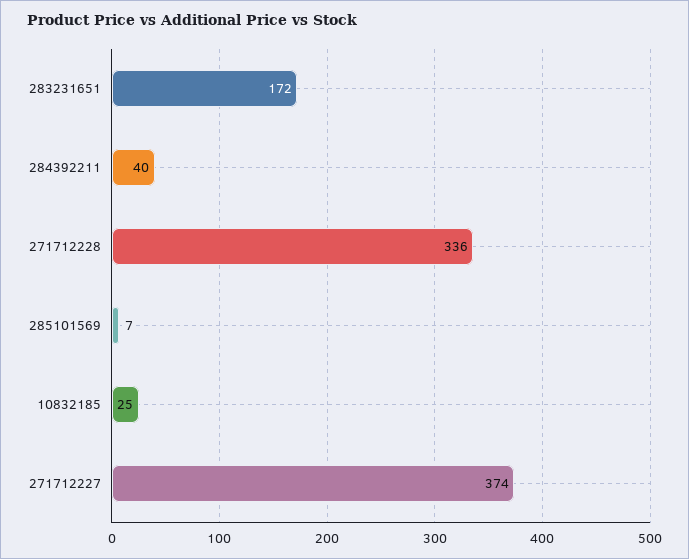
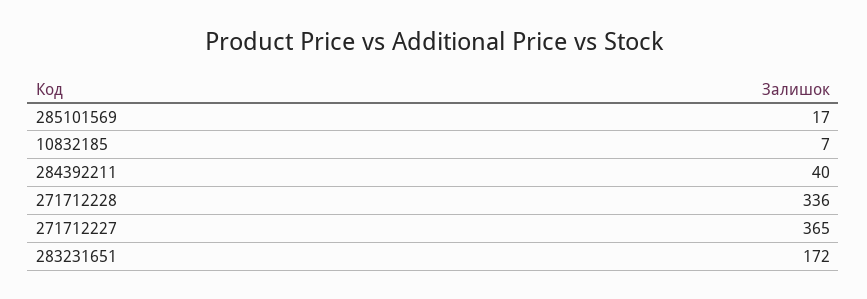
  {
    "283231651": 172,
    "284392211": 40,
    "271712228": 336,
-   "285101569": 7,
+   "285101569": 17,
-   "10832185": 25,
+   "10832185": 7,
-   "271712227": 374
+   "271712227": 365
  }

